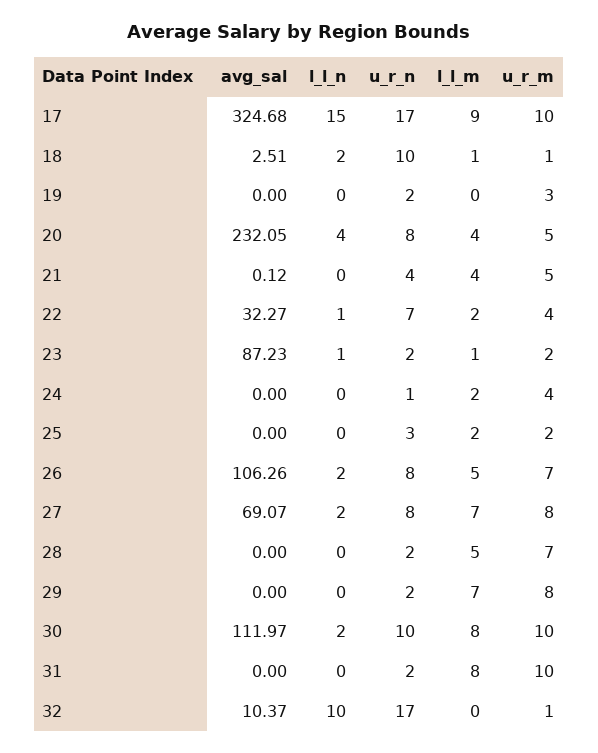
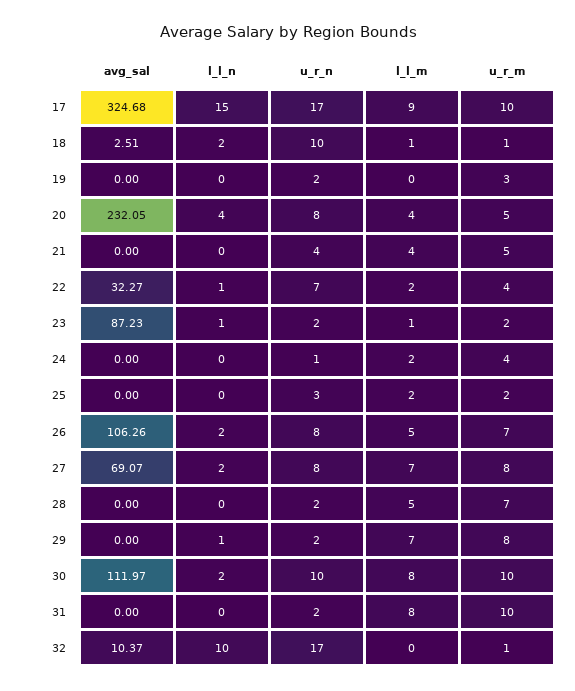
  {
    "avg_sal": {
      "17": 324.68,
      "18": 2.51,
      "19": 0,
      "20": 232.05,
-     "21": 0.12,
+     "21": 0,
      "22": 32.27,
      "23": 87.23,
      "24": 0,
      "25": 0,
      "26": 106.26,
      "27": 69.07,
      "28": 0,
      "29": 0,
      "30": 111.97,
      "31": 0,
      "32": 10.37
    },
    "l_l_n": {
      "17": 15,
      "18": 2,
      "19": 0,
      "20": 4,
      "21": 0,
      "22": 1,
      "23": 1,
      "24": 0,
      "25": 0,
      "26": 2,
      "27": 2,
      "28": 0,
-     "29": 0,
+     "29": 1,
      "30": 2,
      "31": 0,
      "32": 10
    },
    "u_r_n": {
      "17": 17,
      "18": 10,
      "19": 2,
      "20": 8,
      "21": 4,
      "22": 7,
      "23": 2,
      "24": 1,
      "25": 3,
      "26": 8,
      "27": 8,
      "28": 2,
      "29": 2,
      "30": 10,
      "31": 2,
      "32": 17
    },
    "l_l_m": {
      "17": 9,
      "18": 1,
      "19": 0,
      "20": 4,
      "21": 4,
      "22": 2,
      "23": 1,
      "24": 2,
      "25": 2,
      "26": 5,
      "27": 7,
      "28": 5,
      "29": 7,
      "30": 8,
      "31": 8,
      "32": 0
    },
    "u_r_m": {
      "17": 10,
      "18": 1,
      "19": 3,
      "20": 5,
      "21": 5,
      "22": 4,
      "23": 2,
      "24": 4,
      "25": 2,
      "26": 7,
      "27": 8,
      "28": 7,
      "29": 8,
      "30": 10,
      "31": 10,
      "32": 1
    }
  }

